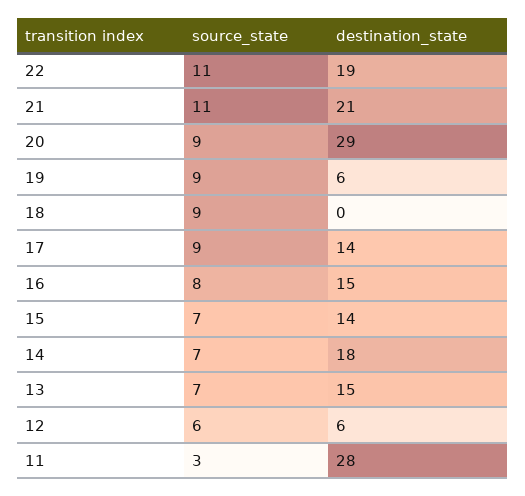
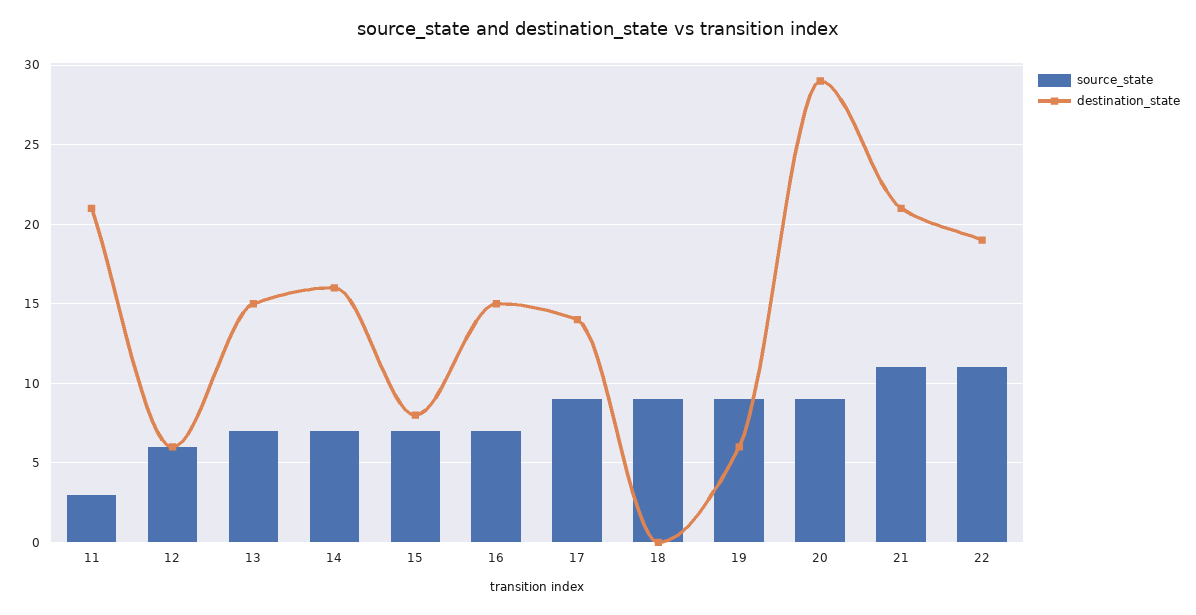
  {
    "source_state": {
      "22": 11,
      "21": 11,
      "20": 9,
      "19": 9,
      "18": 9,
      "17": 9,
-     "16": 8,
+     "16": 7,
      "15": 7,
      "14": 7,
      "13": 7,
      "12": 6,
      "11": 3
    },
    "destination_state": {
      "22": 19,
      "21": 21,
      "20": 29,
      "19": 6,
      "18": 0,
      "17": 14,
      "16": 15,
-     "15": 14,
+     "15": 8,
-     "14": 18,
+     "14": 16,
      "13": 15,
      "12": 6,
-     "11": 28
+     "11": 21
    }
  }

